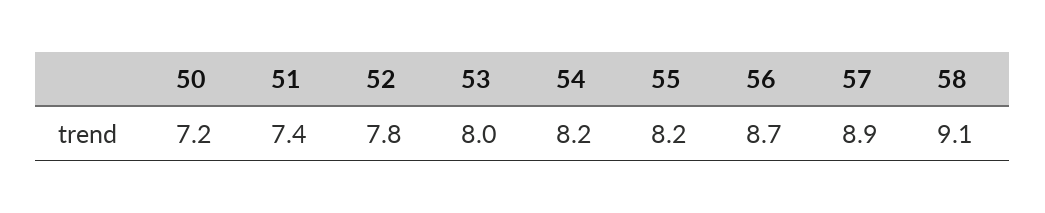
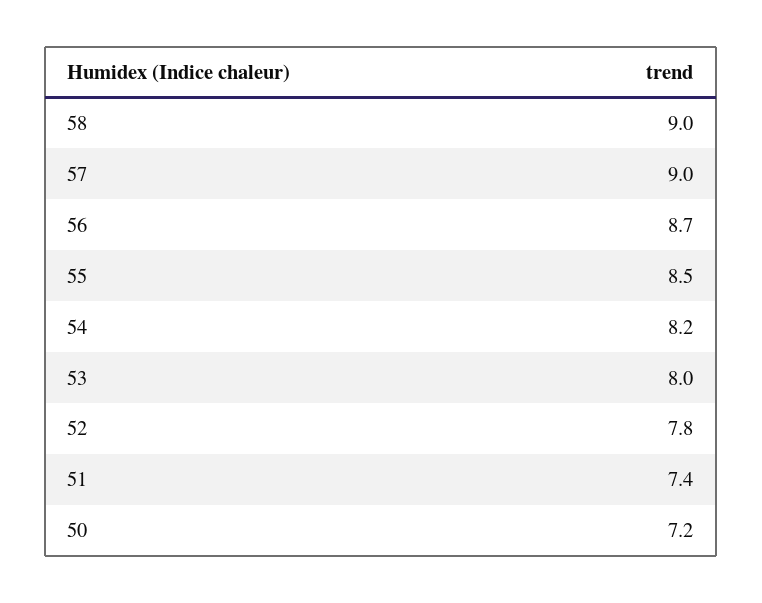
  {
    "50": 7.2,
    "51": 7.4,
    "52": 7.8,
    "53": 8,
    "54": 8.2,
-   "55": 8.2,
+   "55": 8.5,
    "56": 8.7,
-   "57": 8.9,
+   "57": 9,
-   "58": 9.1
+   "58": 9
  }

